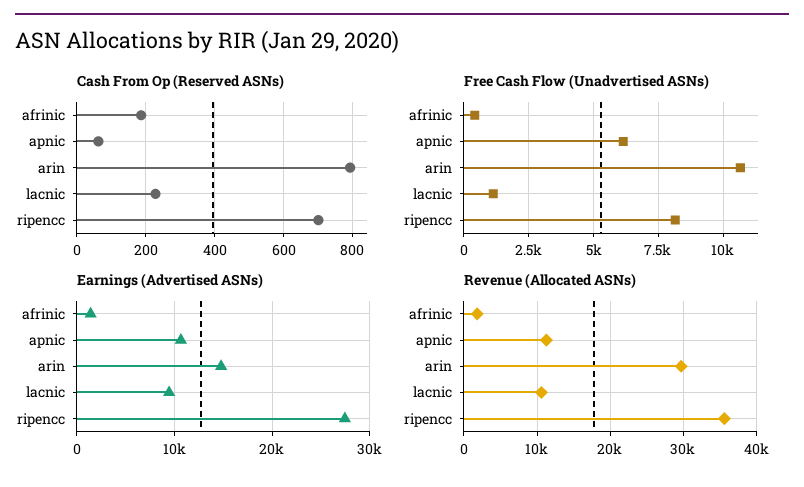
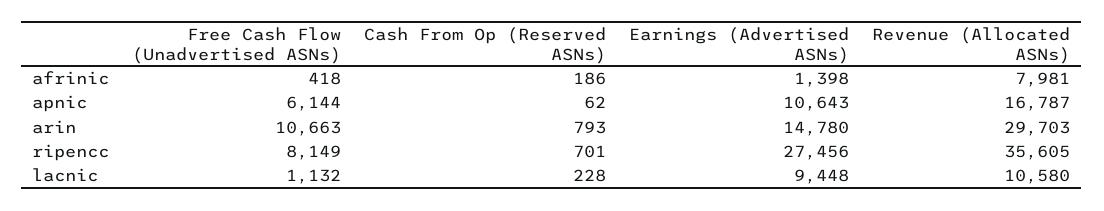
  {
    "Cash From Op (Reserved ASNs)": {
      "afrinic": 186,
      "apnic": 62,
      "arin": 793,
      "lacnic": 228,
      "ripencc": 701
    },
    "Free Cash Flow (Unadvertised ASNs)": {
      "afrinic": 418,
      "apnic": 6144,
      "arin": 10663,
      "lacnic": 1132,
      "ripencc": 8149
    },
    "Earnings (Advertised ASNs)": {
      "afrinic": 1398,
      "apnic": 10643,
      "arin": 14780,
      "lacnic": 9448,
      "ripencc": 27456
    },
    "Revenue (Allocated ASNs)": {
-     "afrinic": 2000,
+     "afrinic": 7981,
-     "apnic": 11000,
+     "apnic": 16787,
      "arin": 29703,
      "lacnic": 10580,
      "ripencc": 35605
    }
  }

